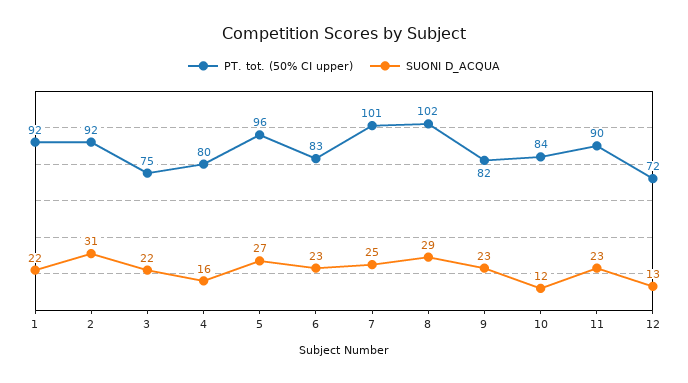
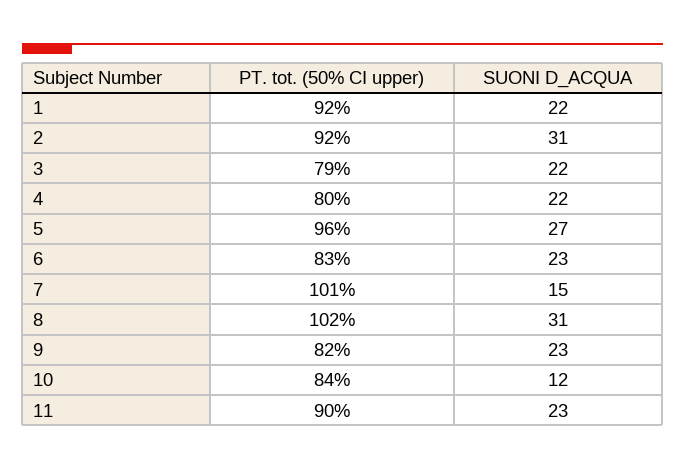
  {
    "PT. tot. (50% CI upper)": {
      "1": 92,
      "2": 92,
-     "3": 75,
+     "3": 79,
      "4": 80,
      "5": 96,
      "6": 83,
      "7": 101,
      "8": 102,
      "9": 82,
      "10": 84,
-     "11": 90,
+     "11": 90
-     "12": 72
    },
    "SUONI D_ACQUA": {
      "1": 22,
      "2": 31,
      "3": 22,
-     "4": 16,
+     "4": 22,
      "5": 27,
      "6": 23,
-     "7": 25,
+     "7": 15,
-     "8": 29,
+     "8": 31,
      "9": 23,
      "10": 12,
-     "11": 23,
+     "11": 23
-     "12": 13
    }
  }

